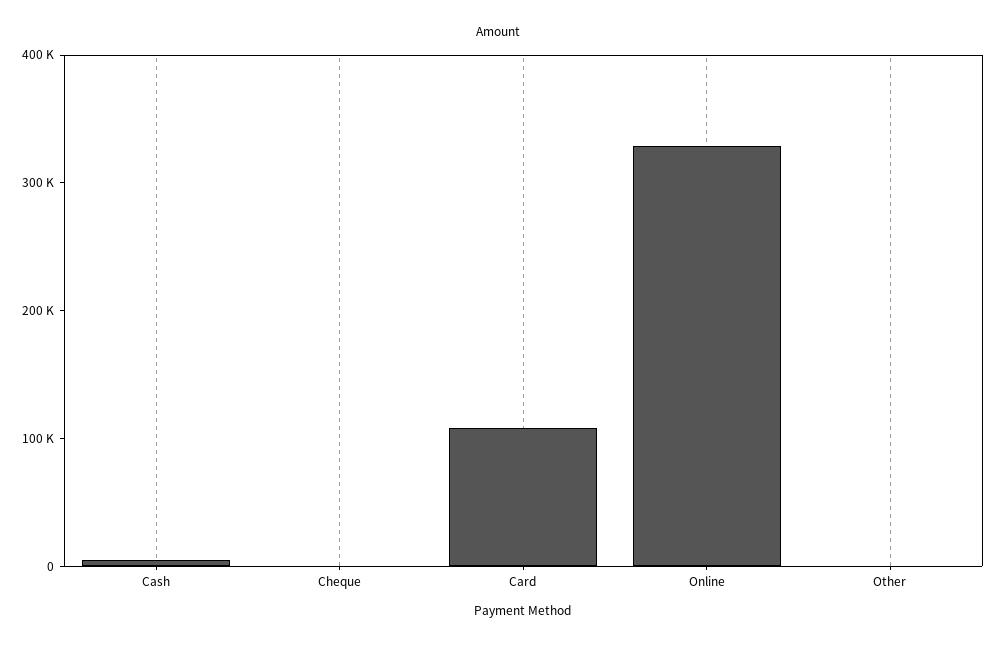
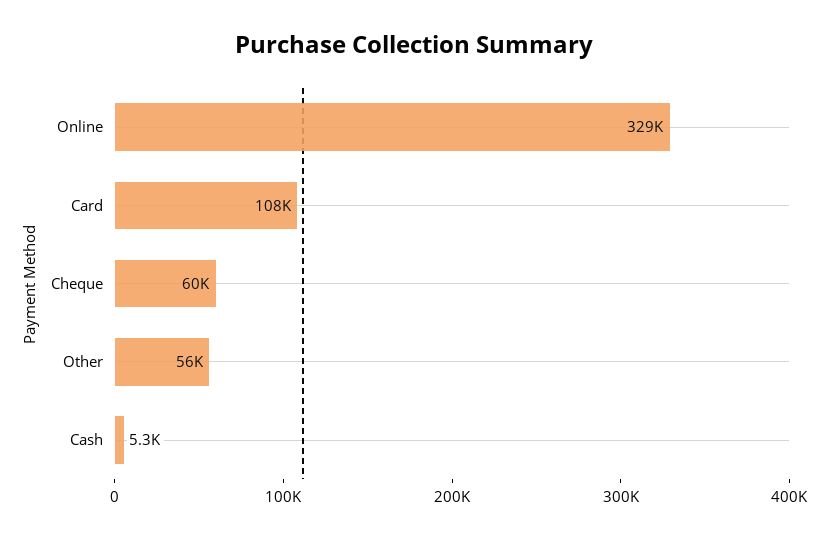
  {
    "Cash": 5300,
-   "Cheque": 0,
+   "Cheque": 60000,
    "Card": 108000,
    "Online": 329000,
-   "Other": 0
+   "Other": 56000
  }

